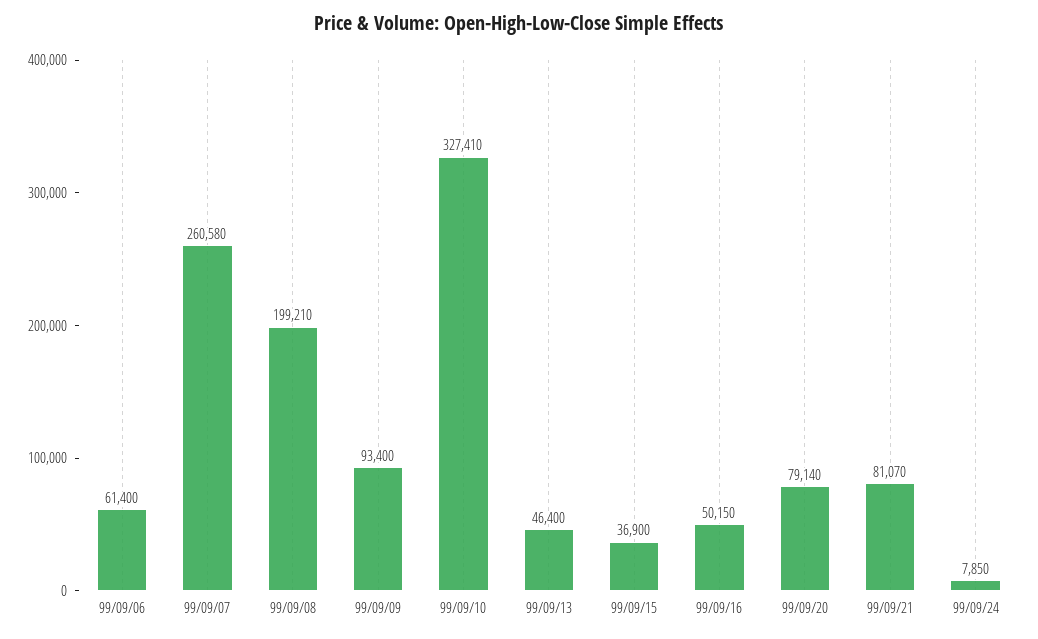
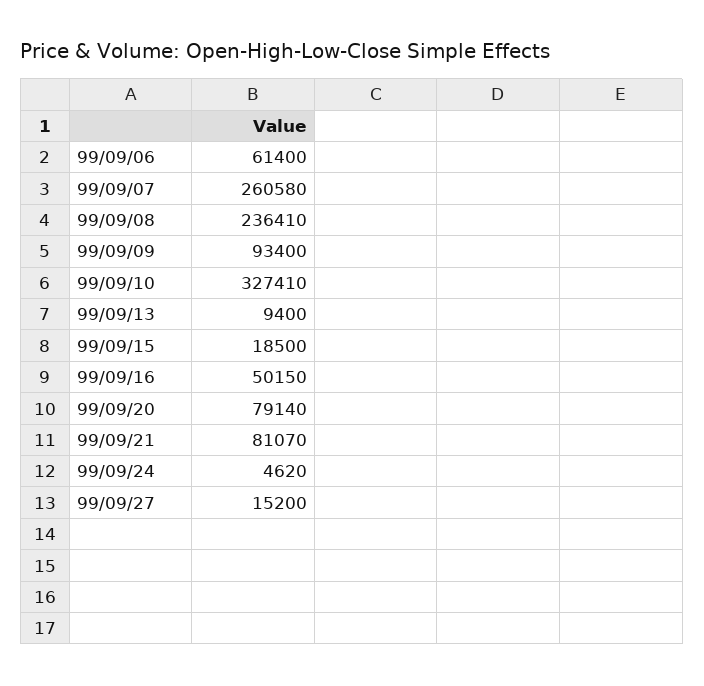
  {
    "99/09/06": 61400,
    "99/09/07": 260580,
-   "99/09/08": 199210,
+   "99/09/08": 236410,
    "99/09/09": 93400,
    "99/09/10": 327410,
-   "99/09/13": 46400,
+   "99/09/13": 9400,
-   "99/09/15": 36900,
+   "99/09/15": 18500,
    "99/09/16": 50150,
    "99/09/20": 79140,
    "99/09/21": 81070,
-   "99/09/24": 7850
+   "99/09/24": 4620,
+   "99/09/27": 15200
  }

